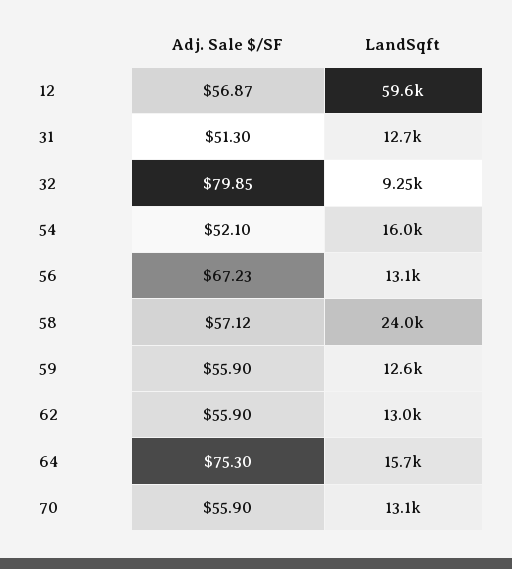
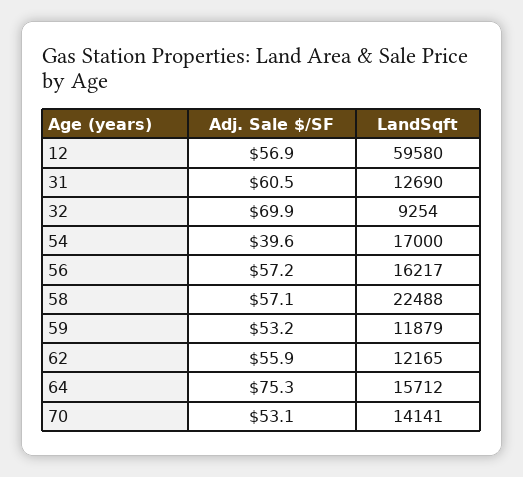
  {
    "Adj. Sale $/SF": {
      "12": 56.87,
-     "31": 51.3,
+     "31": 60.5,
-     "32": 79.85,
+     "32": 69.9,
-     "54": 52.1,
+     "54": 39.6,
-     "56": 67.23,
+     "56": 57.2,
      "58": 57.12,
-     "59": 55.9,
+     "59": 53.2,
      "62": 55.9,
      "64": 75.3,
-     "70": 55.9
+     "70": 53.1
    },
    "LandSqft": {
      "12": 59580,
      "31": 12690,
      "32": 9254,
-     "54": 16000,
+     "54": 17000,
-     "56": 13100,
+     "56": 16217,
-     "58": 24000,
+     "58": 22488,
-     "59": 12600,
+     "59": 11879,
-     "62": 13000,
+     "62": 12165,
      "64": 15712,
-     "70": 13100
+     "70": 14141
    }
  }

